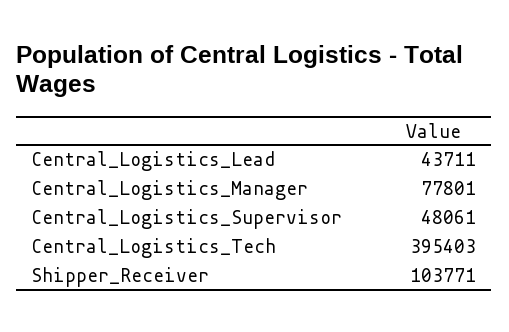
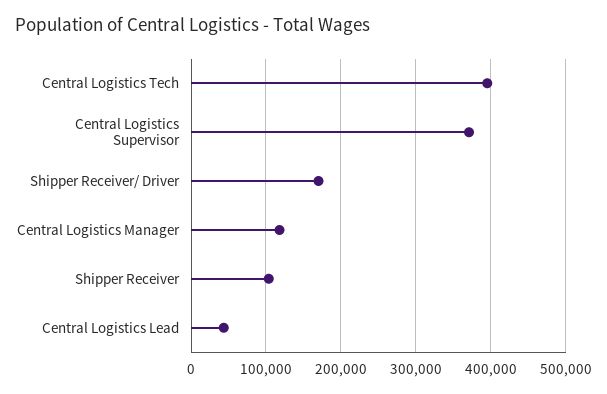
  {
    "Central_Logistics_Lead": 43711,
-   "Central_Logistics_Manager": 77801,
+   "Central_Logistics_Manager": 120000,
-   "Central_Logistics_Supervisor": 48061,
+   "Central_Logistics_Supervisor": 370000,
    "Central_Logistics_Tech": 395403,
-   "Shipper_Receiver": 103771
+   "Shipper_Receiver": 103771,
+   "Shipper Receiver/ Driver": 170000
  }

